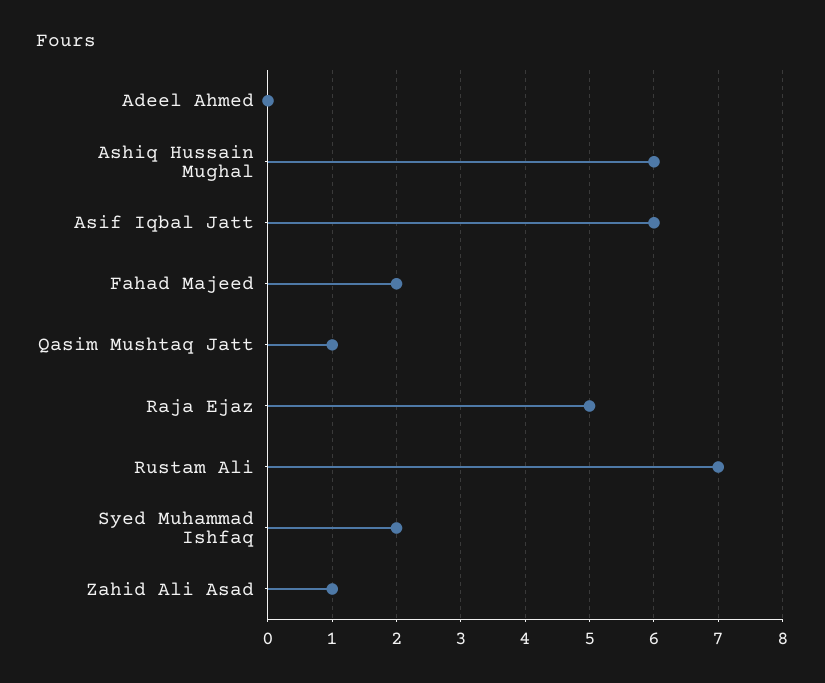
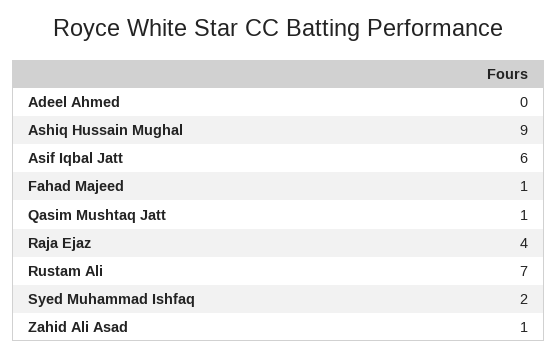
  {
    "Adeel Ahmed": 0,
-   "Ashiq Hussain Mughal": 6,
+   "Ashiq Hussain Mughal": 9,
    "Asif Iqbal Jatt": 6,
-   "Fahad Majeed": 2,
+   "Fahad Majeed": 1,
    "Qasim Mushtaq Jatt": 1,
-   "Raja Ejaz": 5,
+   "Raja Ejaz": 4,
    "Rustam Ali": 7,
    "Syed Muhammad Ishfaq": 2,
    "Zahid Ali Asad": 1
  }

